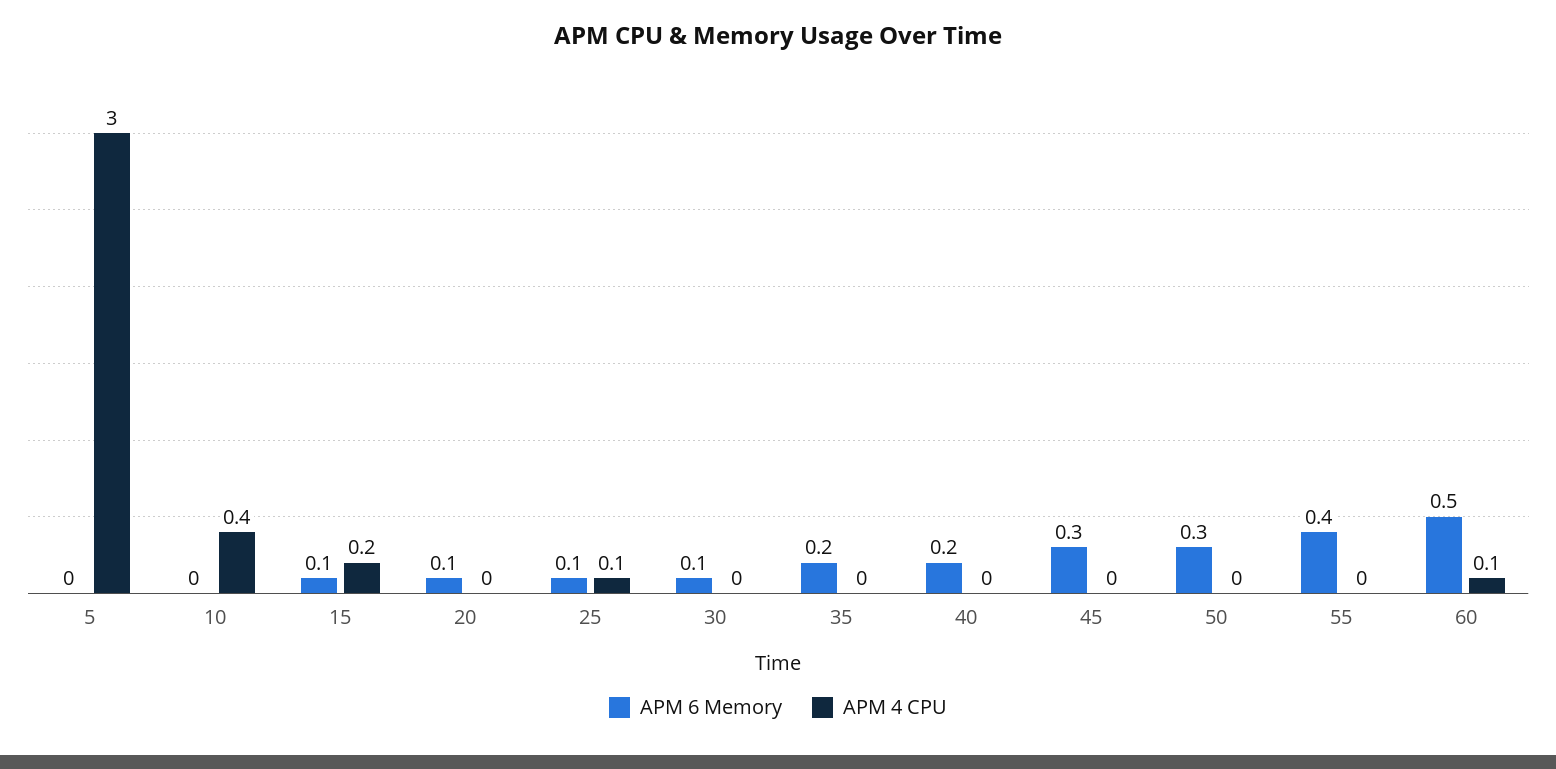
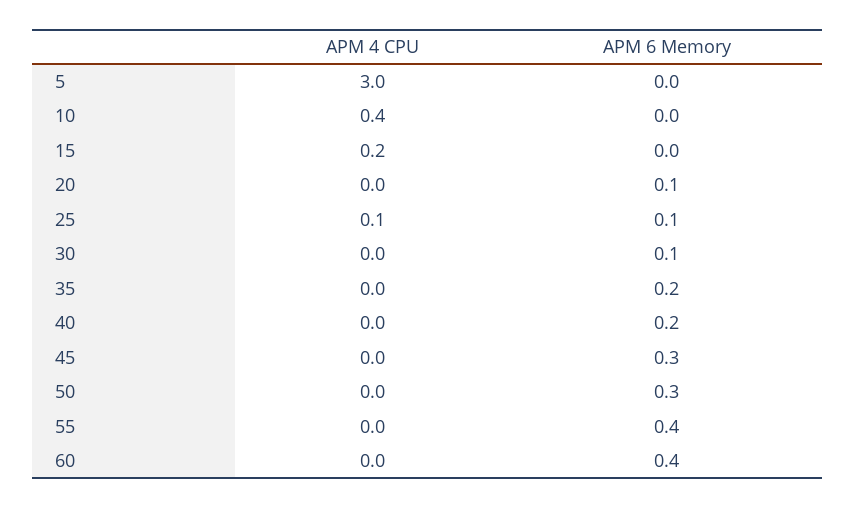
  {
    "APM 6 Memory": {
      "5": 0,
      "10": 0,
-     "15": 0.1,
+     "15": 0,
      "20": 0.1,
      "25": 0.1,
      "30": 0.1,
      "35": 0.2,
      "40": 0.2,
      "45": 0.3,
      "50": 0.3,
      "55": 0.4,
-     "60": 0.5
+     "60": 0.4
    },
    "APM 4 CPU": {
      "5": 3,
      "10": 0.4,
      "15": 0.2,
      "20": 0,
      "25": 0.1,
      "30": 0,
      "35": 0,
      "40": 0,
      "45": 0,
      "50": 0,
      "55": 0,
-     "60": 0.1
+     "60": 0
    }
  }

